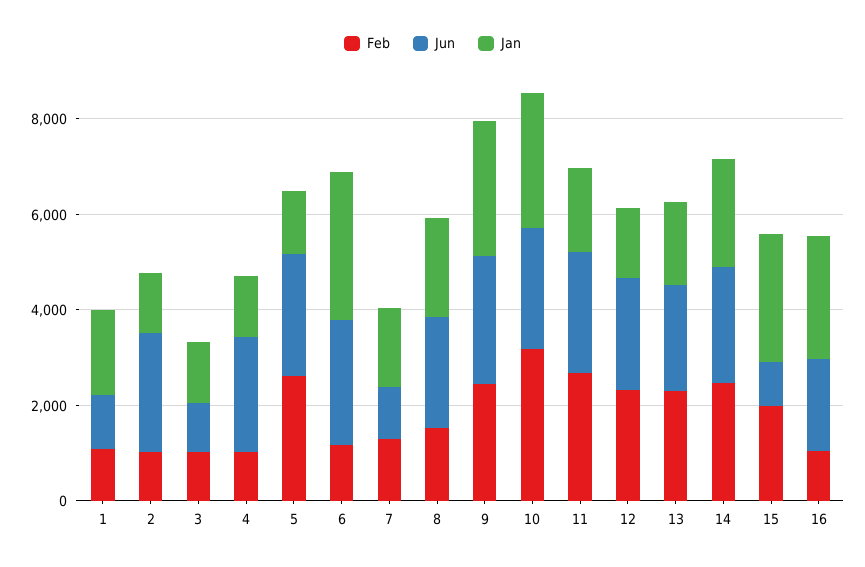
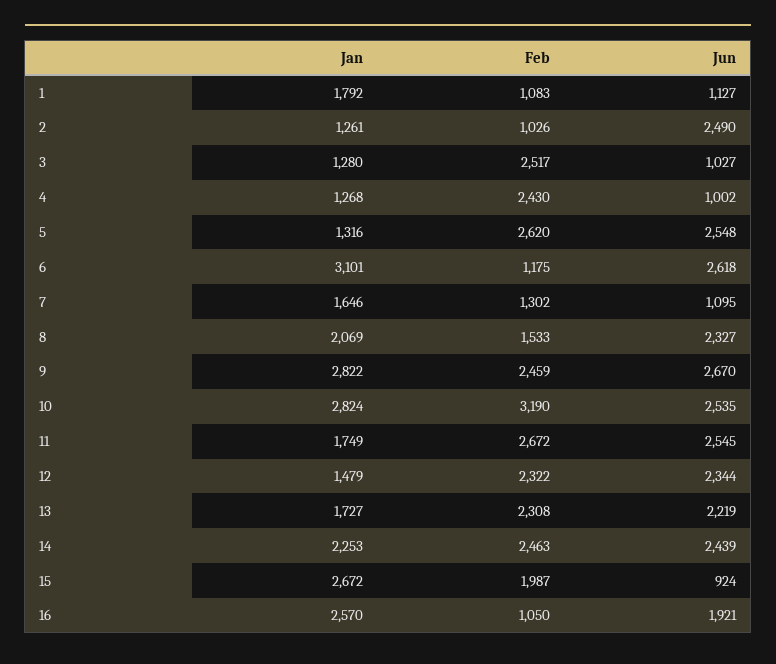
  {
    "Feb": {
      "1": 1083,
      "2": 1026,
-     "3": 1000,
+     "3": 2517,
-     "4": 1000,
+     "4": 2430,
      "5": 2620,
      "6": 1175,
      "7": 1302,
      "8": 1533,
      "9": 2459,
      "10": 3190,
      "11": 2672,
      "12": 2322,
      "13": 2308,
      "14": 2463,
      "15": 1987,
      "16": 1050
    },
    "Jun": {
      "1": 1127,
      "2": 2490,
      "3": 1027,
-     "4": 2500,
+     "4": 1002,
      "5": 2548,
      "6": 2618,
      "7": 1095,
      "8": 2327,
      "9": 2670,
      "10": 2535,
      "11": 2545,
      "12": 2344,
      "13": 2219,
      "14": 2439,
      "15": 924,
      "16": 1921
    },
    "Jan": {
      "1": 1792,
      "2": 1261,
      "3": 1280,
      "4": 1268,
      "5": 1316,
      "6": 3101,
      "7": 1646,
      "8": 2069,
      "9": 2822,
      "10": 2824,
      "11": 1749,
      "12": 1479,
      "13": 1727,
      "14": 2253,
      "15": 2672,
      "16": 2570
    }
  }

